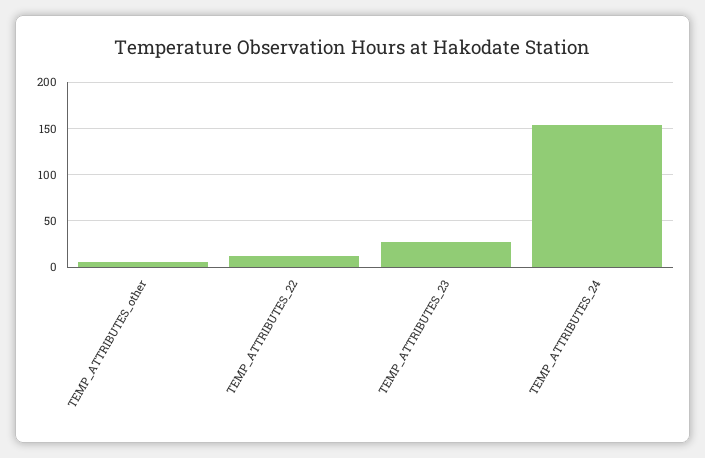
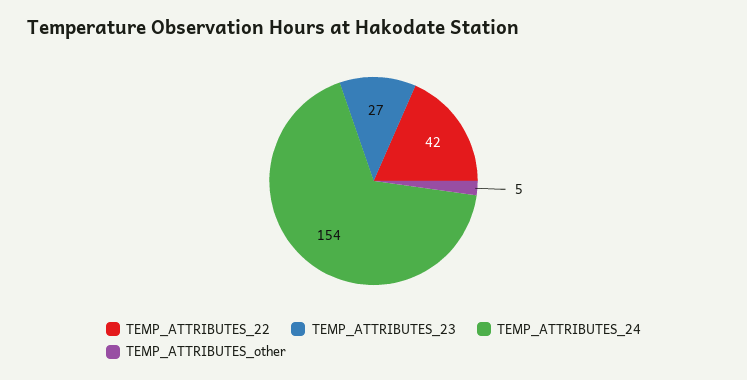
  {
    "TEMP_ATTRIBUTES_other": 5,
-   "TEMP_ATTRIBUTES_22": 10,
+   "TEMP_ATTRIBUTES_22": 42,
    "TEMP_ATTRIBUTES_23": 27,
    "TEMP_ATTRIBUTES_24": 154
  }

